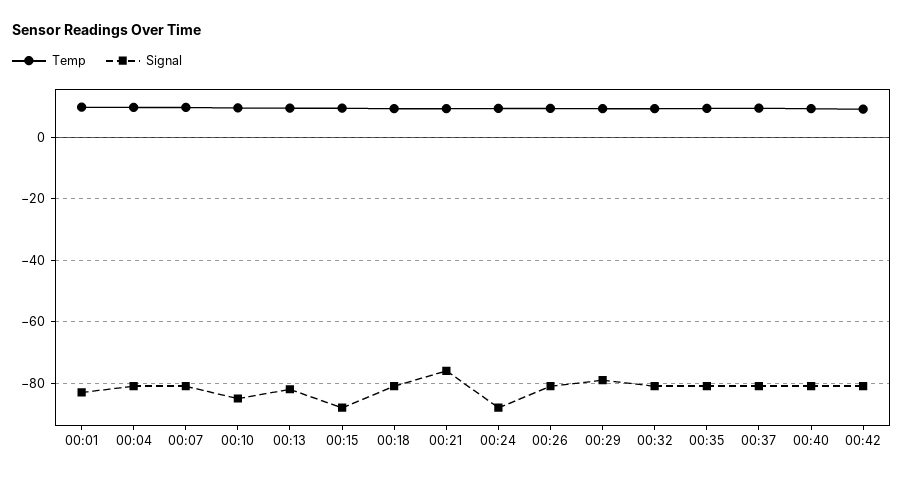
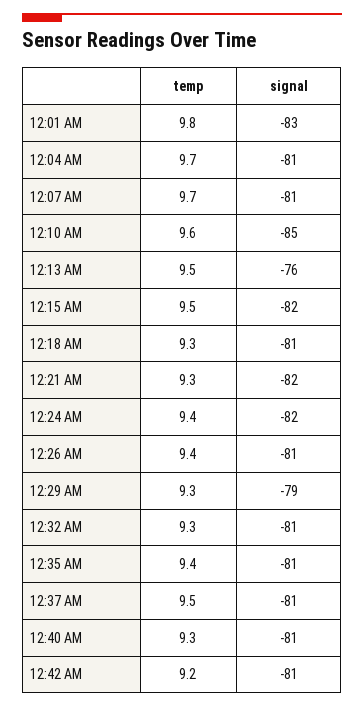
  {
    "Temp": {
      "00:01": 9.8,
      "00:04": 9.7,
      "00:07": 9.7,
      "00:10": 9.6,
      "00:13": 9.5,
      "00:15": 9.5,
      "00:18": 9.3,
      "00:21": 9.3,
      "00:24": 9.4,
      "00:26": 9.4,
      "00:29": 9.3,
      "00:32": 9.3,
      "00:35": 9.4,
      "00:37": 9.5,
      "00:40": 9.3,
      "00:42": 9.2
    },
    "Signal": {
      "00:01": -83,
      "00:04": -81,
      "00:07": -81,
      "00:10": -85,
-     "00:13": -82,
+     "00:13": -76,
-     "00:15": -88,
+     "00:15": -82,
      "00:18": -81,
-     "00:21": -76,
+     "00:21": -82,
-     "00:24": -88,
+     "00:24": -82,
      "00:26": -81,
      "00:29": -79,
      "00:32": -81,
      "00:35": -81,
      "00:37": -81,
      "00:40": -81,
      "00:42": -81
    }
  }

